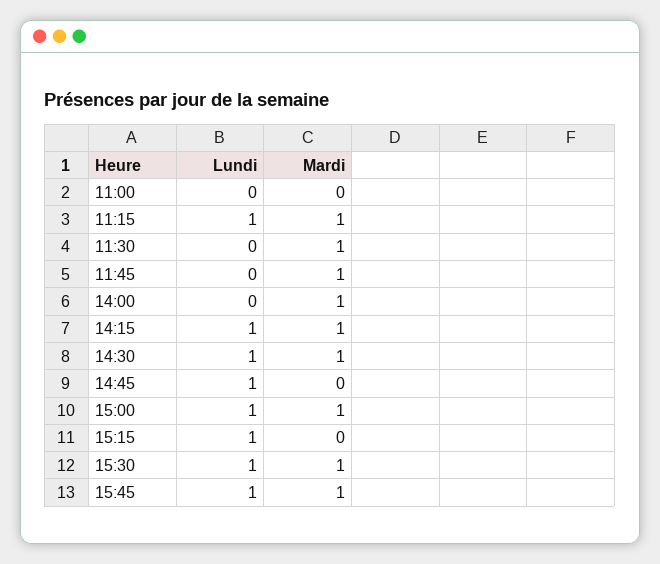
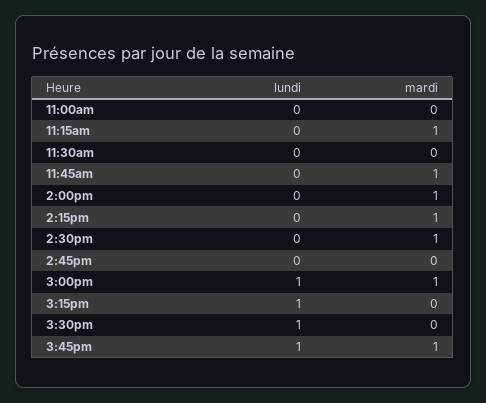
  {
    "Lundi": {
      "11:00": 0,
-     "11:15": 1,
+     "11:15": 0,
      "11:30": 0,
      "11:45": 0,
      "14:00": 0,
-     "14:15": 1,
+     "14:15": 0,
-     "14:30": 1,
+     "14:30": 0,
-     "14:45": 1,
+     "14:45": 0,
      "15:00": 1,
      "15:15": 1,
      "15:30": 1,
      "15:45": 1
    },
    "Mardi": {
      "11:00": 0,
      "11:15": 1,
-     "11:30": 1,
+     "11:30": 0,
      "11:45": 1,
      "14:00": 1,
      "14:15": 1,
      "14:30": 1,
      "14:45": 0,
      "15:00": 1,
      "15:15": 0,
-     "15:30": 1,
+     "15:30": 0,
      "15:45": 1
    }
  }

